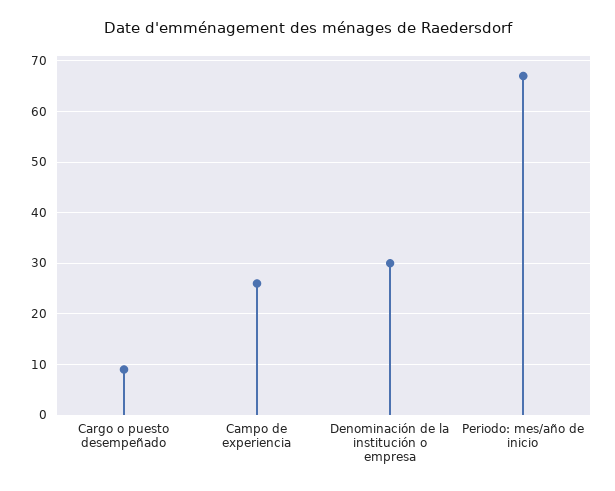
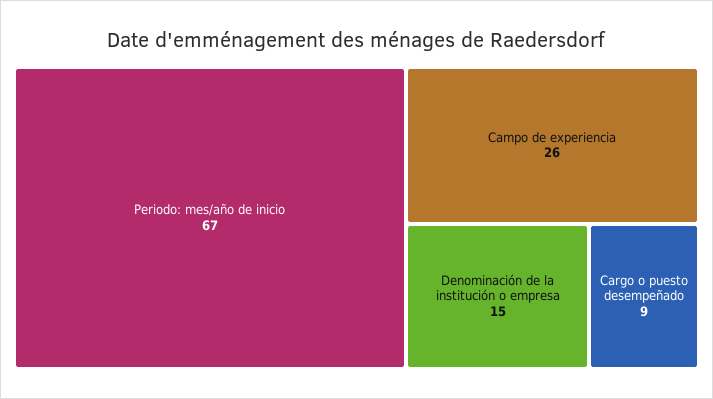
  {
    "Cargo o puesto desempeñado": 9,
    "Campo de experiencia": 26,
-   "Denominación de la institución o empresa": 30,
+   "Denominación de la institución o empresa": 15,
    "Periodo: mes/año de inicio": 67
  }

